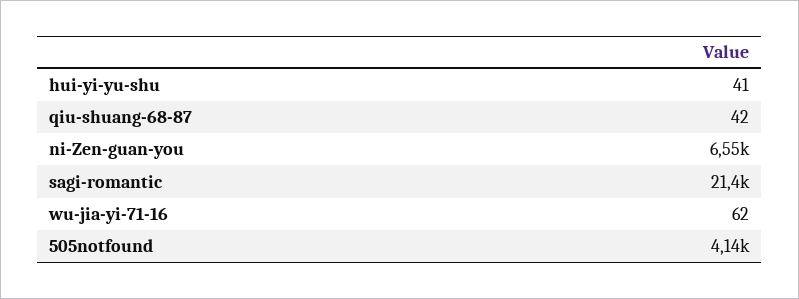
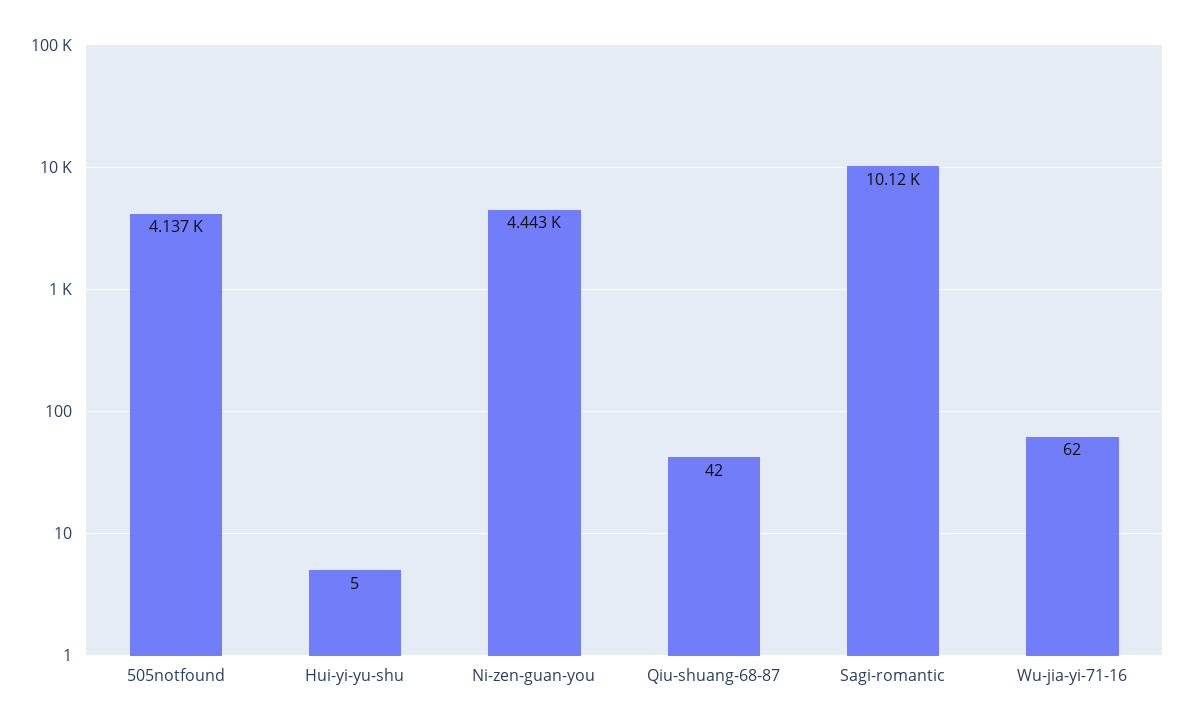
  {
-   "hui-yi-yu-shu": 41,
+   "hui-yi-yu-shu": 5,
    "qiu-shuang-68-87": 42,
-   "ni-Zen-guan-you": 6550,
+   "ni-Zen-guan-you": 4443,
-   "sagi-romantic": 21400,
+   "sagi-romantic": 10120,
    "wu-jia-yi-71-16": 62,
    "505notfound": 4137
  }

